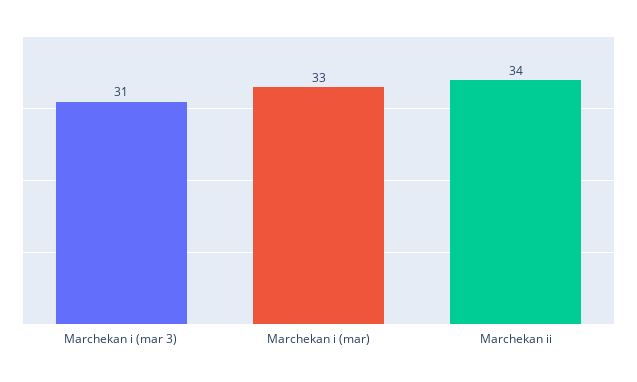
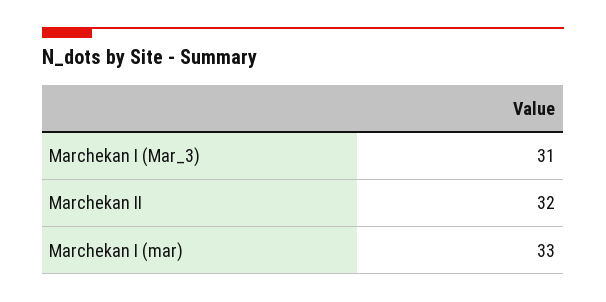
  {
    "Marchekan i (mar 3)": 31,
    "Marchekan i (mar)": 33,
-   "Marchekan ii": 34
+   "Marchekan ii": 32
  }

